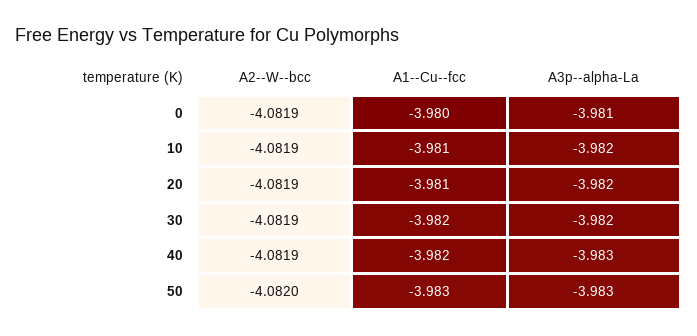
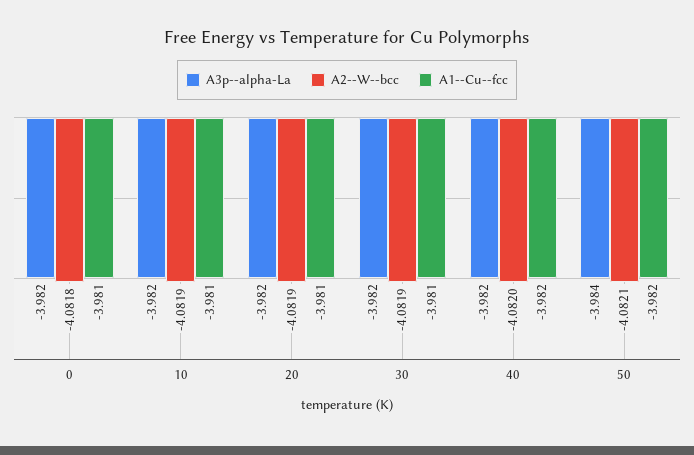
  {
    "A2--W--bcc": {
-     "0": -4.0819,
+     "0": -4.0818,
      "10": -4.0819,
      "20": -4.0819,
      "30": -4.0819,
-     "40": -4.0819,
+     "40": -4.082,
-     "50": -4.082
+     "50": -4.0821
    },
    "A1--Cu--fcc": {
-     "0": -3.98,
+     "0": -3.981,
      "10": -3.981,
      "20": -3.981,
-     "30": -3.982,
+     "30": -3.981,
      "40": -3.982,
-     "50": -3.983
+     "50": -3.982
    },
    "A3p--alpha-La": {
-     "0": -3.981,
+     "0": -3.982,
      "10": -3.982,
      "20": -3.982,
      "30": -3.982,
-     "40": -3.983,
+     "40": -3.982,
-     "50": -3.983
+     "50": -3.984
    }
  }

